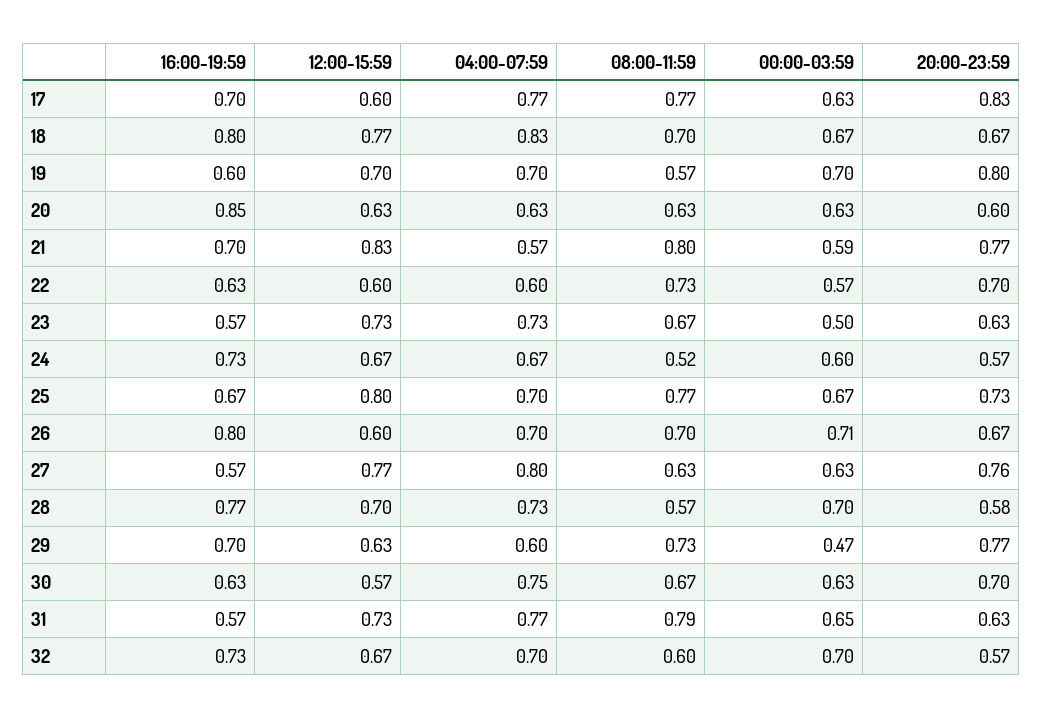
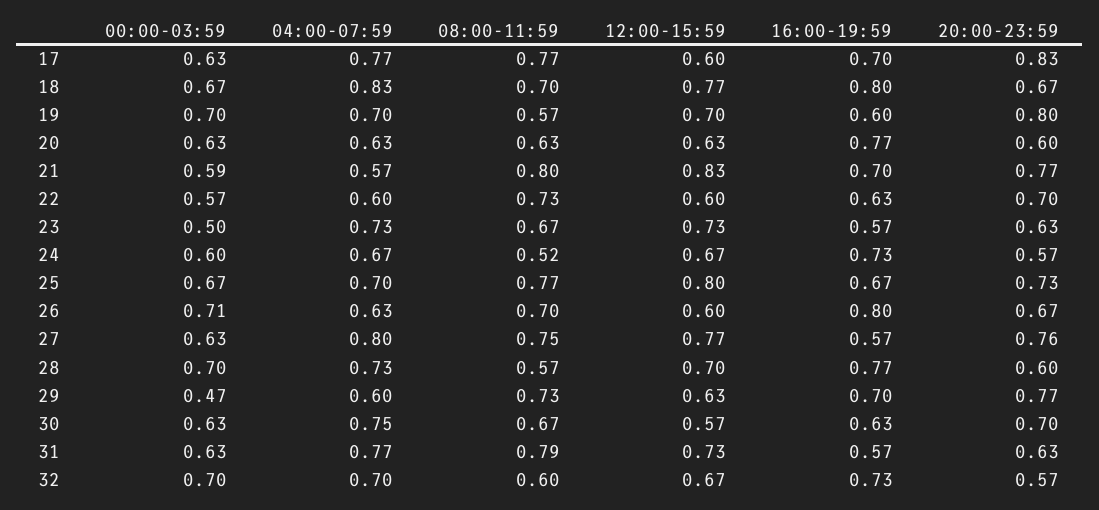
  {
    "16:00-19:59": {
      "17": 0.7,
      "18": 0.8,
      "19": 0.6,
-     "20": 0.85,
+     "20": 0.77,
      "21": 0.7,
      "22": 0.63,
      "23": 0.57,
      "24": 0.73,
      "25": 0.67,
      "26": 0.8,
      "27": 0.57,
      "28": 0.77,
      "29": 0.7,
      "30": 0.63,
      "31": 0.57,
      "32": 0.73
    },
    "12:00-15:59": {
      "17": 0.6,
      "18": 0.77,
      "19": 0.7,
      "20": 0.63,
      "21": 0.83,
      "22": 0.6,
      "23": 0.73,
      "24": 0.67,
      "25": 0.8,
      "26": 0.6,
      "27": 0.77,
      "28": 0.7,
      "29": 0.63,
      "30": 0.57,
      "31": 0.73,
      "32": 0.67
    },
    "04:00-07:59": {
      "17": 0.77,
      "18": 0.83,
      "19": 0.7,
      "20": 0.63,
      "21": 0.57,
      "22": 0.6,
      "23": 0.73,
      "24": 0.67,
      "25": 0.7,
-     "26": 0.7,
+     "26": 0.63,
      "27": 0.8,
      "28": 0.73,
      "29": 0.6,
      "30": 0.75,
      "31": 0.77,
      "32": 0.7
    },
    "08:00-11:59": {
      "17": 0.77,
      "18": 0.7,
      "19": 0.57,
      "20": 0.63,
      "21": 0.8,
      "22": 0.73,
      "23": 0.67,
      "24": 0.52,
      "25": 0.77,
      "26": 0.7,
-     "27": 0.63,
+     "27": 0.75,
      "28": 0.57,
      "29": 0.73,
      "30": 0.67,
      "31": 0.79,
      "32": 0.6
    },
    "00:00-03:59": {
      "17": 0.63,
      "18": 0.67,
      "19": 0.7,
      "20": 0.63,
      "21": 0.59,
      "22": 0.57,
      "23": 0.5,
      "24": 0.6,
      "25": 0.67,
      "26": 0.71,
      "27": 0.63,
      "28": 0.7,
      "29": 0.47,
      "30": 0.63,
-     "31": 0.65,
+     "31": 0.63,
      "32": 0.7
    },
    "20:00-23:59": {
      "17": 0.83,
      "18": 0.67,
      "19": 0.8,
      "20": 0.6,
      "21": 0.77,
      "22": 0.7,
      "23": 0.63,
      "24": 0.57,
      "25": 0.73,
      "26": 0.67,
      "27": 0.76,
-     "28": 0.58,
+     "28": 0.6,
      "29": 0.77,
      "30": 0.7,
      "31": 0.63,
      "32": 0.57
    }
  }

